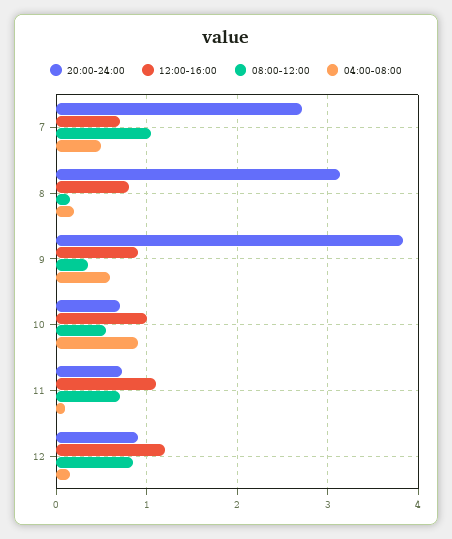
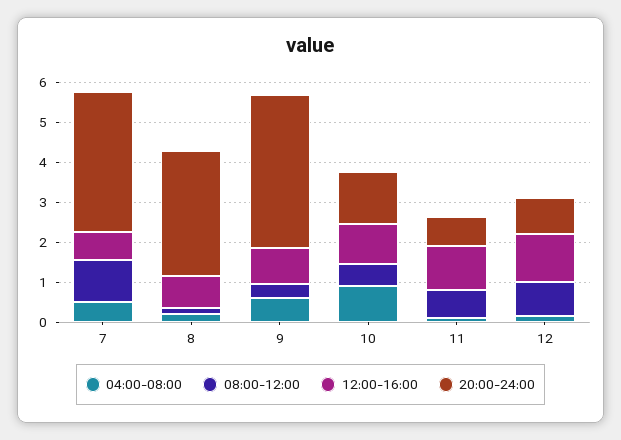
  {
    "20:00-24:00": {
-     "7": 2.7,
+     "7": 3.5,
      "8": 3.1,
      "9": 3.8,
-     "10": 0.7,
+     "10": 1.25,
      "11": 0.7,
      "12": 0.9
    },
    "12:00-16:00": {
      "7": 0.7,
      "8": 0.8,
      "9": 0.9,
      "10": 1,
      "11": 1.1,
      "12": 1.2
    },
    "08:00-12:00": {
      "7": 1.1,
      "8": 0.2,
      "9": 0.4,
      "10": 0.6,
      "11": 0.7,
      "12": 0.9
    },
    "04:00-08:00": {
      "7": 0.5,
      "8": 0.2,
      "9": 0.6,
      "10": 0.9,
      "11": 0.1,
      "12": 0.2
    }
  }

